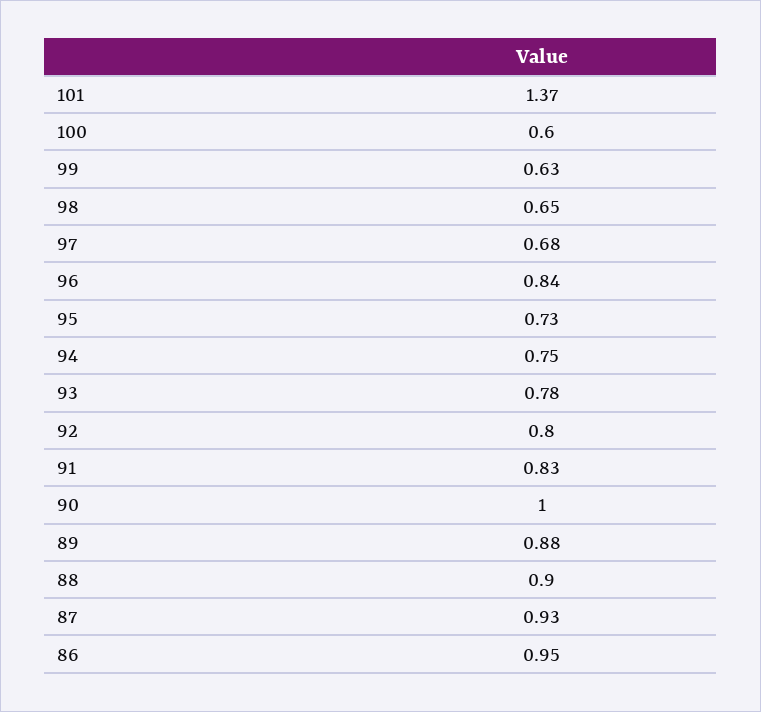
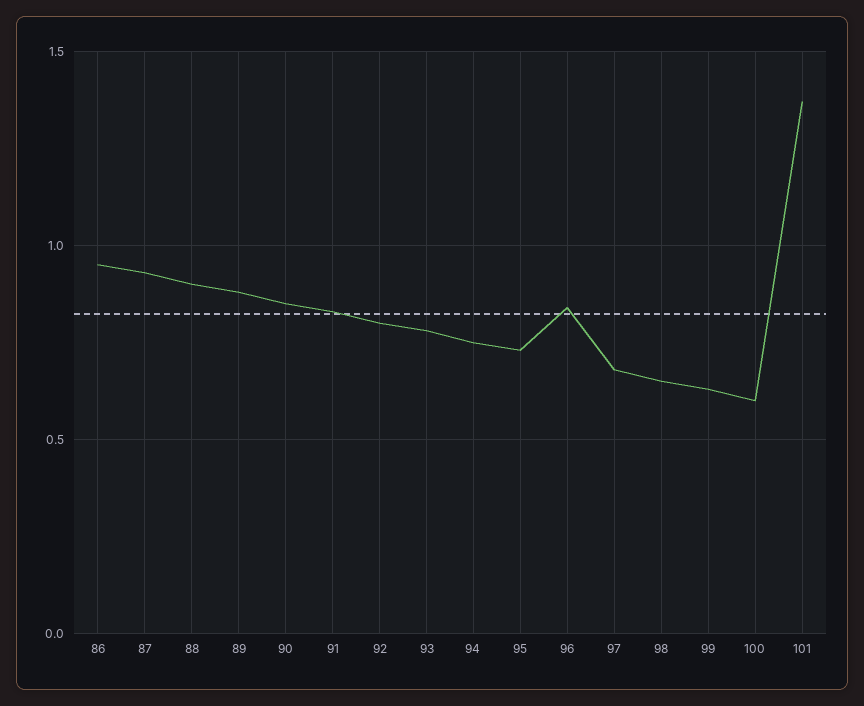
  {
    "101": 1.37,
    "100": 0.6,
    "99": 0.63,
    "98": 0.65,
    "97": 0.68,
    "96": 0.84,
    "95": 0.73,
    "94": 0.75,
    "93": 0.78,
    "92": 0.8,
    "91": 0.83,
-   "90": 1,
+   "90": 0.85,
    "89": 0.88,
    "88": 0.9,
    "87": 0.93,
    "86": 0.95
  }

